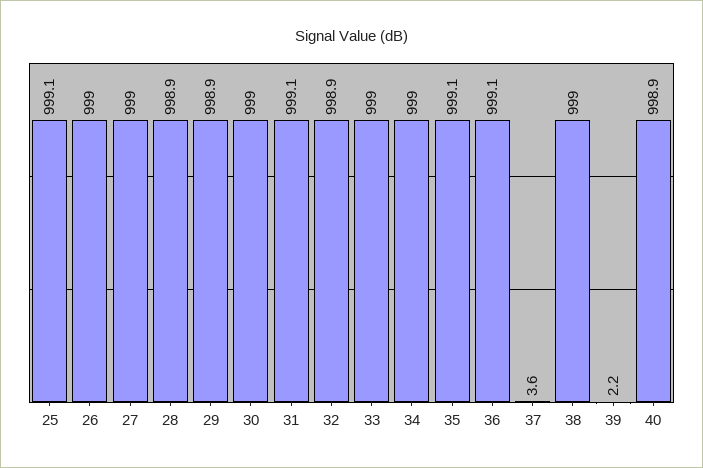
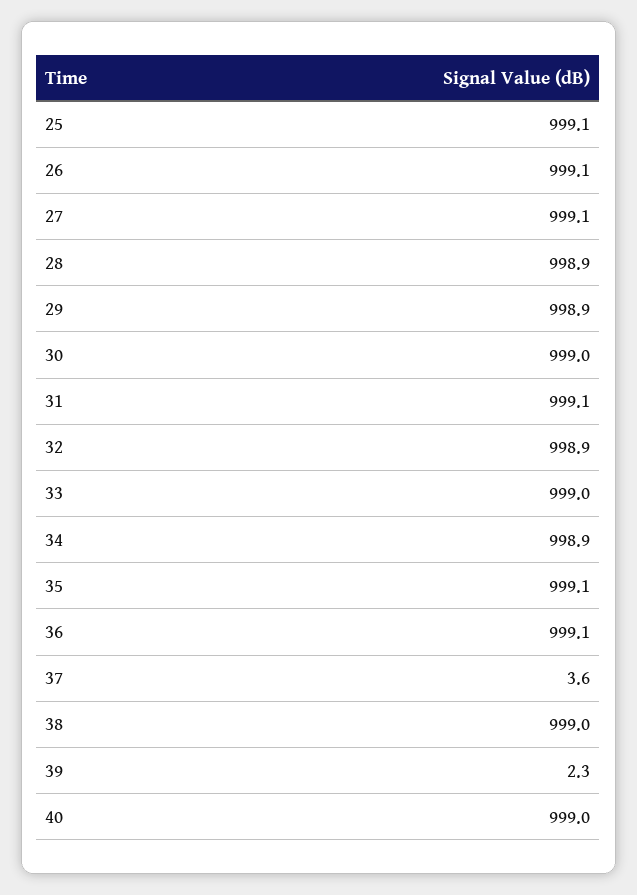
  {
    "25": 999.1,
-   "26": 999,
+   "26": 999.1,
-   "27": 999,
+   "27": 999.1,
    "28": 998.9,
    "29": 998.9,
    "30": 999,
    "31": 999.1,
    "32": 998.9,
    "33": 999,
-   "34": 999,
+   "34": 998.9,
    "35": 999.1,
    "36": 999.1,
    "37": 3.6,
    "38": 999,
-   "39": 2.2,
+   "39": 2.3,
-   "40": 998.9
+   "40": 999
  }

